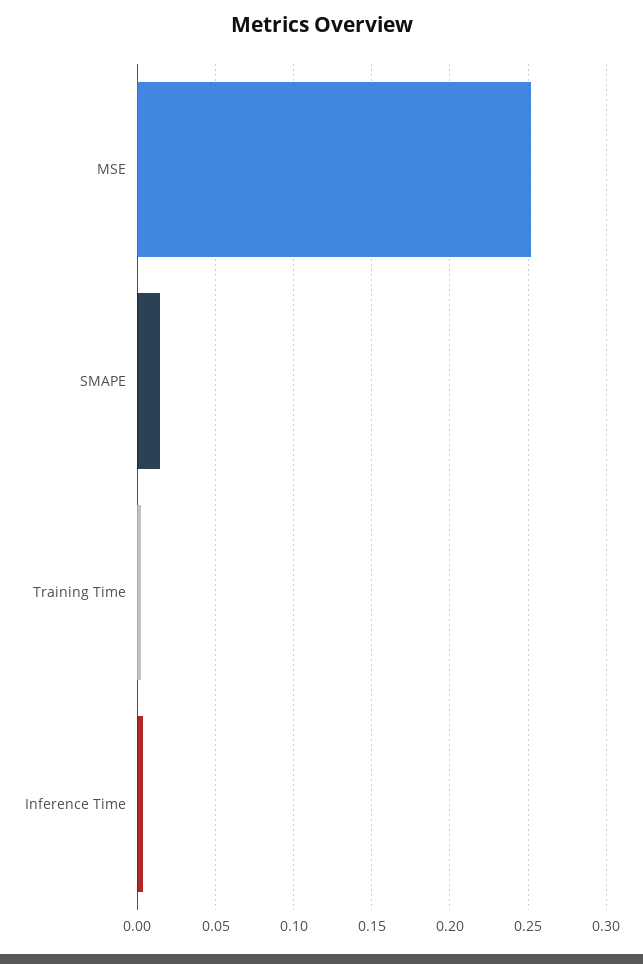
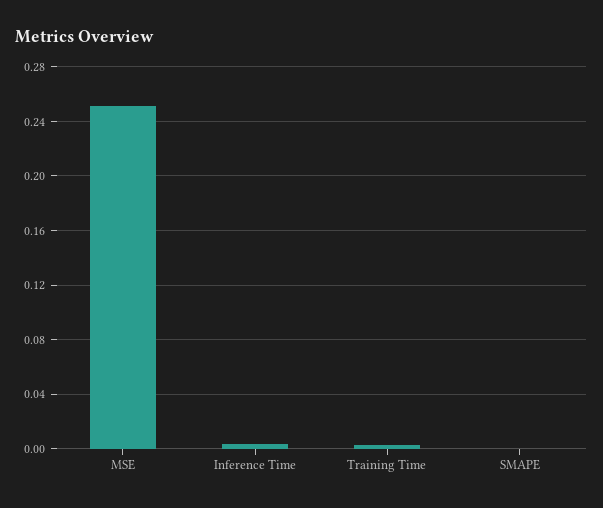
  {
    "MSE": 0.25,
-   "SMAPE": 0.015,
+   "SMAPE": 0,
    "Training Time": 0.005,
    "Inference Time": 0.005
  }

